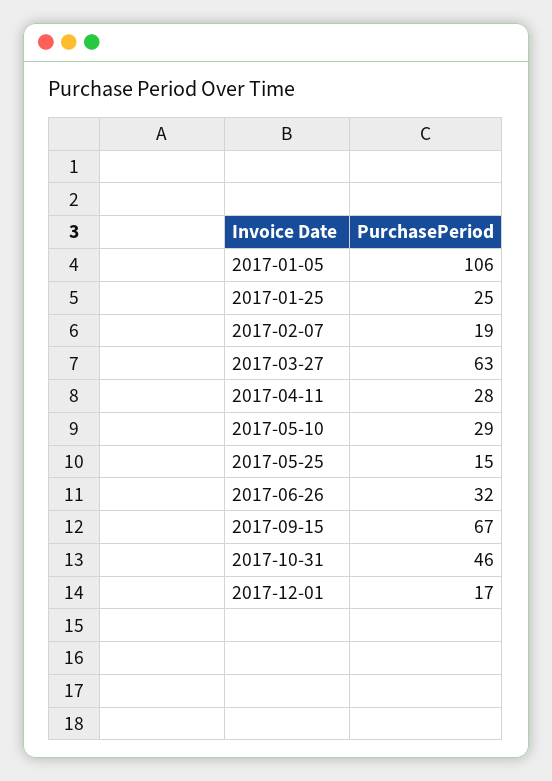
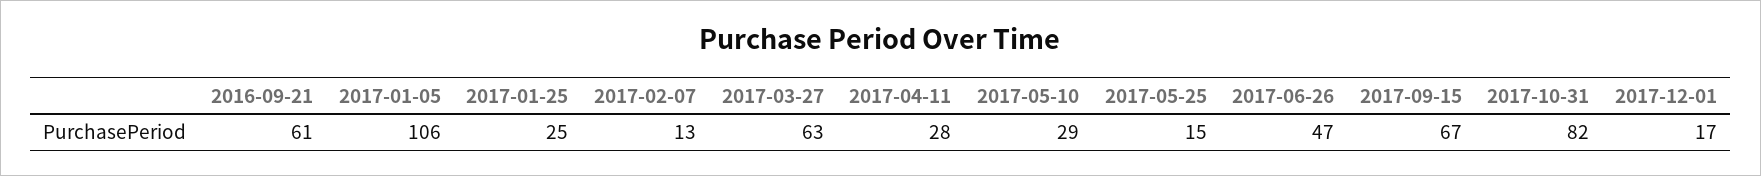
  {
    "2017-01-05": 106,
    "2017-01-25": 25,
-   "2017-02-07": 19,
+   "2017-02-07": 13,
    "2017-03-27": 63,
    "2017-04-11": 28,
    "2017-05-10": 29,
    "2017-05-25": 15,
-   "2017-06-26": 32,
+   "2017-06-26": 47,
    "2017-09-15": 67,
-   "2017-10-31": 46,
+   "2017-10-31": 82,
-   "2017-12-01": 17
+   "2017-12-01": 17,
+   "2016-09-21": 61
  }

